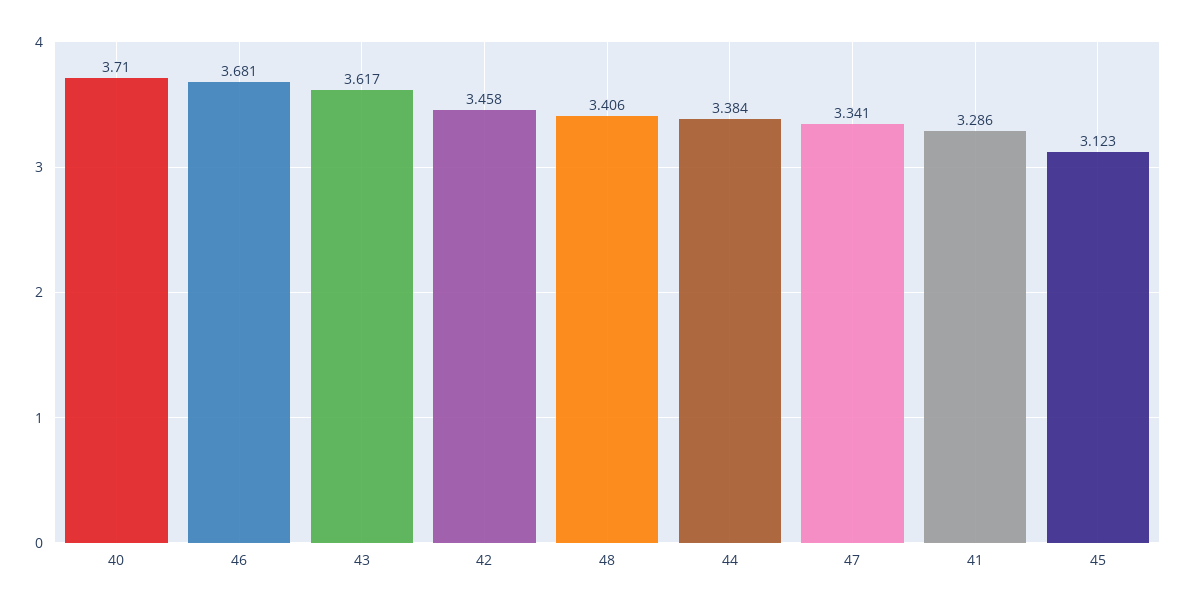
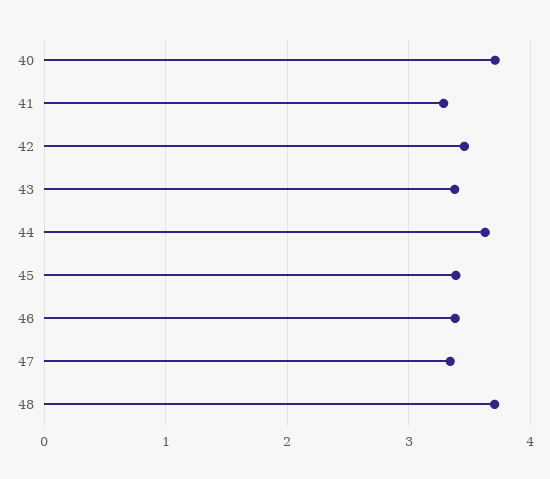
  {
    "40": 3.71,
-   "46": 3.681,
+   "46": 3.4,
-   "43": 3.617,
+   "43": 3.4,
    "42": 3.458,
-   "48": 3.406,
+   "48": 3.7,
-   "44": 3.384,
+   "44": 3.6,
    "47": 3.341,
    "41": 3.286,
-   "45": 3.123
+   "45": 3.4
  }

